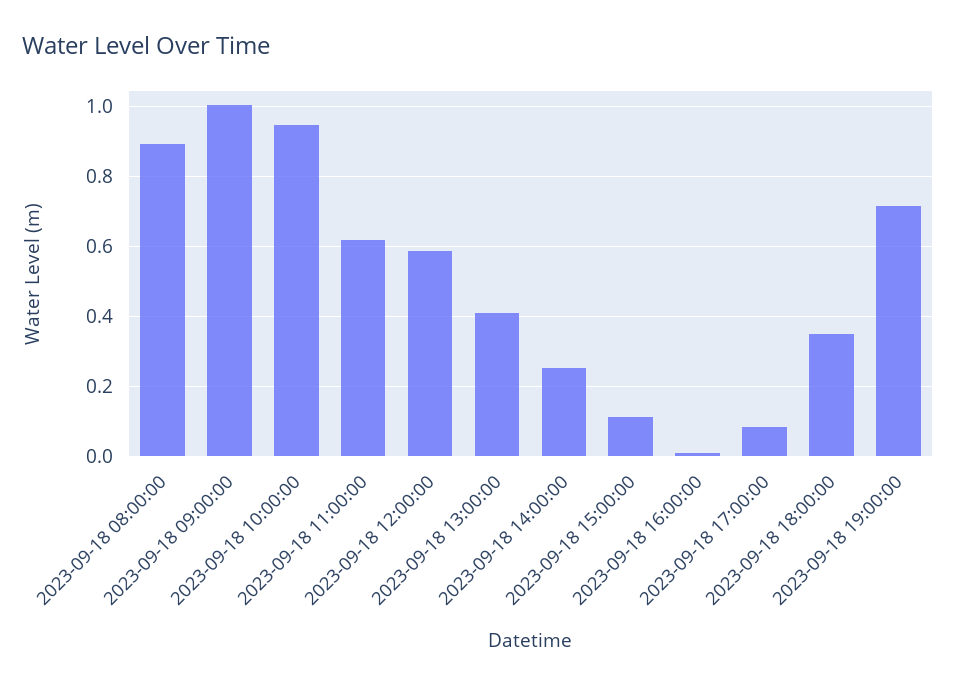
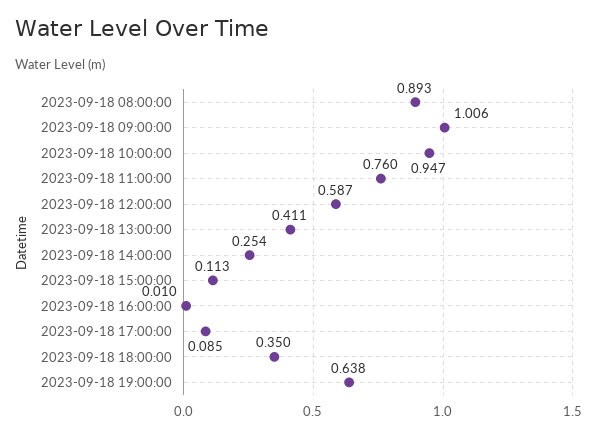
  {
    "2023-09-18 08:00:00": 0.893,
    "2023-09-18 09:00:00": 1.006,
    "2023-09-18 10:00:00": 0.947,
-   "2023-09-18 11:00:00": 0.62,
+   "2023-09-18 11:00:00": 0.76,
    "2023-09-18 12:00:00": 0.587,
    "2023-09-18 13:00:00": 0.411,
    "2023-09-18 14:00:00": 0.254,
    "2023-09-18 15:00:00": 0.113,
    "2023-09-18 16:00:00": 0.01,
    "2023-09-18 17:00:00": 0.085,
    "2023-09-18 18:00:00": 0.35,
-   "2023-09-18 19:00:00": 0.72
+   "2023-09-18 19:00:00": 0.638
  }

